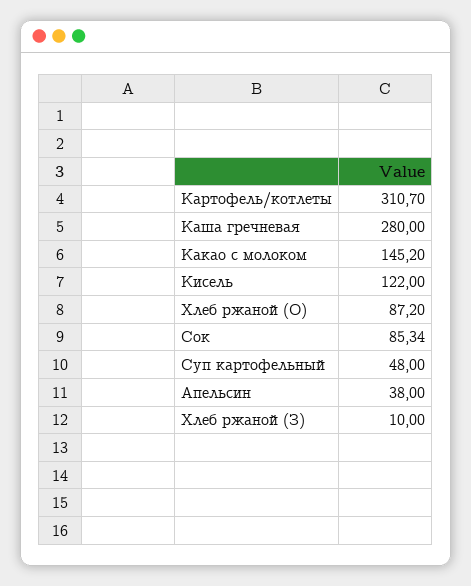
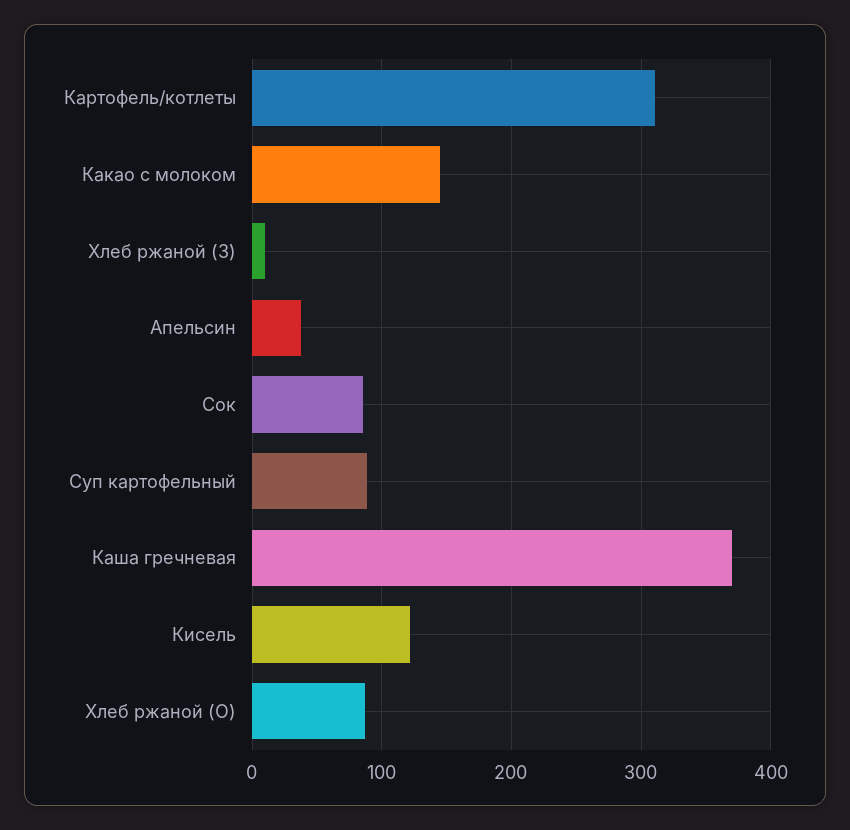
  {
    "Картофель/котлеты": 310.7,
-   "Каша гречневая": 280,
+   "Каша гречневая": 370,
    "Какао с молоком": 145.2,
    "Кисель": 122,
    "Хлеб ржаной (О)": 87.2,
    "Сок": 85.34,
-   "Суп картофельный": 48,
+   "Суп картофельный": 90,
    "Апельсин": 38,
    "Хлеб ржаной (З)": 10
  }

